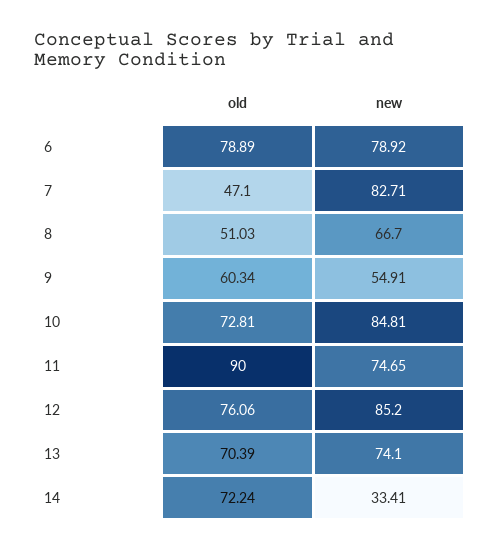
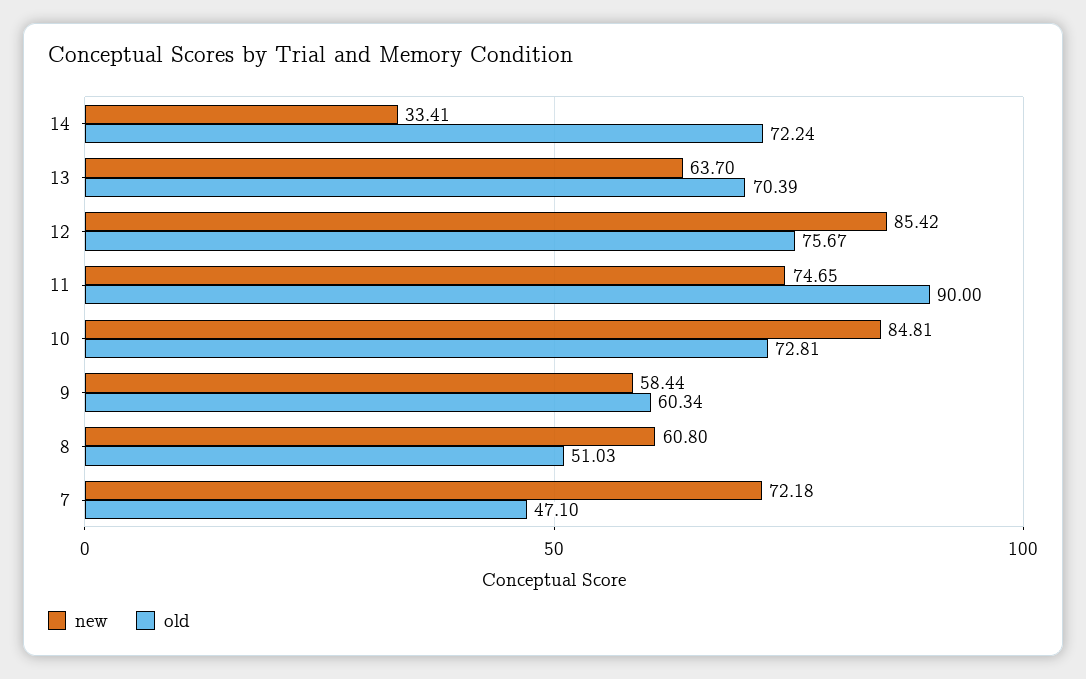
  {
    "old": {
-     "6": 78.89,
      "7": 47.1,
      "8": 51.03,
      "9": 60.34,
      "10": 72.81,
      "11": 90,
-     "12": 76.06,
+     "12": 75.67,
      "13": 70.39,
      "14": 72.24
    },
    "new": {
-     "6": 78.92,
-     "7": 82.71,
+     "7": 72.18,
-     "8": 66.7,
+     "8": 60.8,
-     "9": 54.91,
+     "9": 58.44,
      "10": 84.81,
      "11": 74.65,
-     "12": 85.2,
+     "12": 85.42,
-     "13": 74.1,
+     "13": 63.7,
      "14": 33.41
    }
  }

